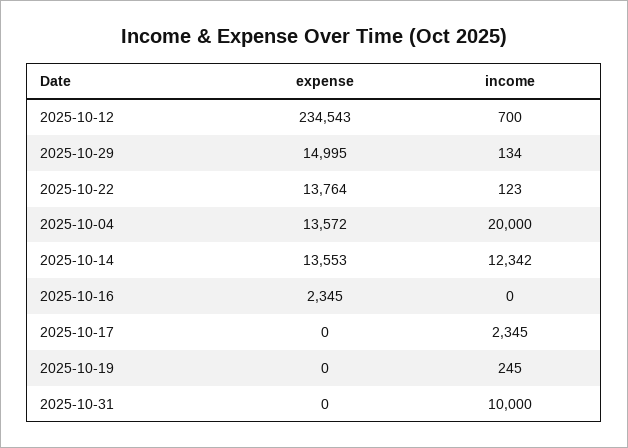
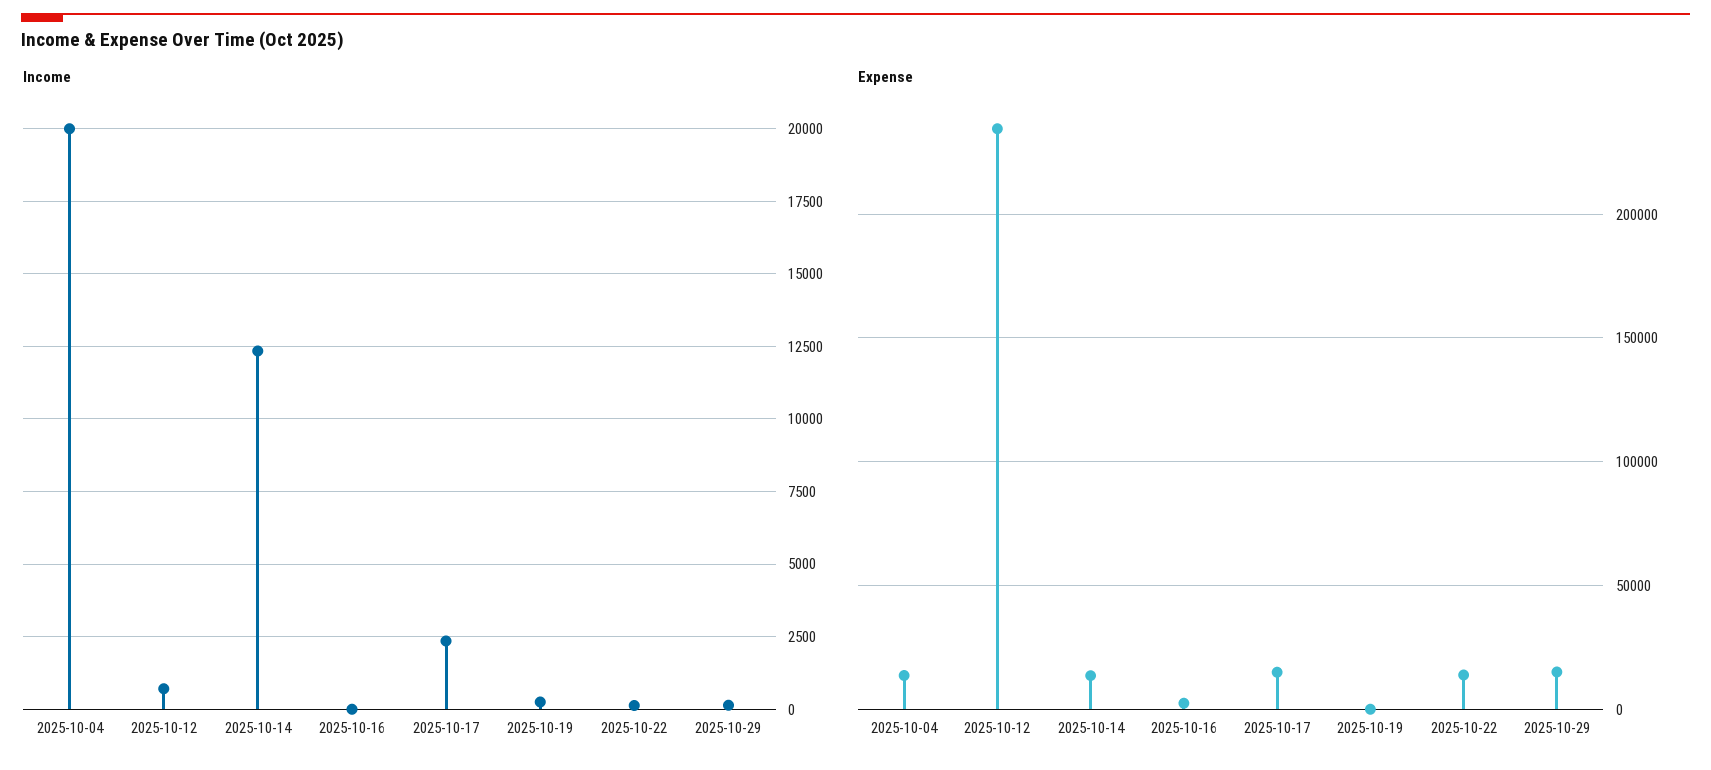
  {
    "expense": {
      "2025-10-12": 234543,
      "2025-10-29": 14995,
      "2025-10-22": 13764,
      "2025-10-04": 13572,
      "2025-10-14": 13553,
      "2025-10-16": 2345,
-     "2025-10-17": 0,
+     "2025-10-17": 15000,
-     "2025-10-19": 0,
+     "2025-10-19": 0
-     "2025-10-31": 0
    },
    "income": {
      "2025-10-12": 700,
      "2025-10-29": 134,
      "2025-10-22": 123,
      "2025-10-04": 20000,
      "2025-10-14": 12342,
      "2025-10-16": 0,
      "2025-10-17": 2345,
-     "2025-10-19": 245,
+     "2025-10-19": 245
-     "2025-10-31": 10000
    }
  }

